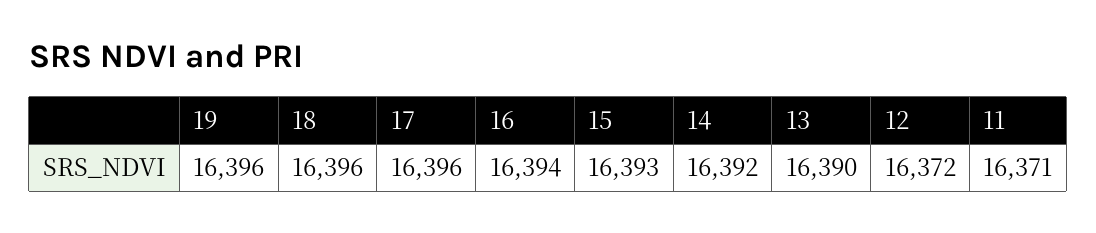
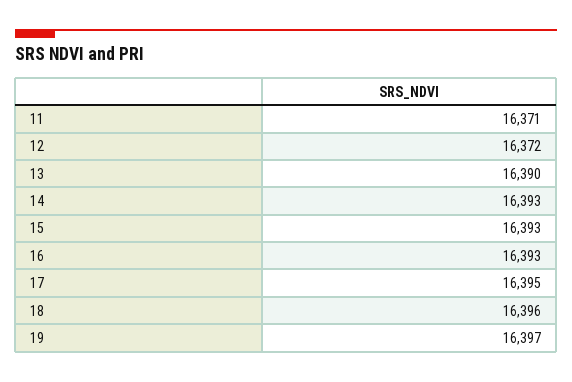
  {
-   "19": 16396,
+   "19": 16397,
    "18": 16396,
-   "17": 16396,
+   "17": 16395,
-   "16": 16394,
+   "16": 16393,
    "15": 16393,
-   "14": 16392,
+   "14": 16393,
    "13": 16390,
    "12": 16372,
    "11": 16371
  }

